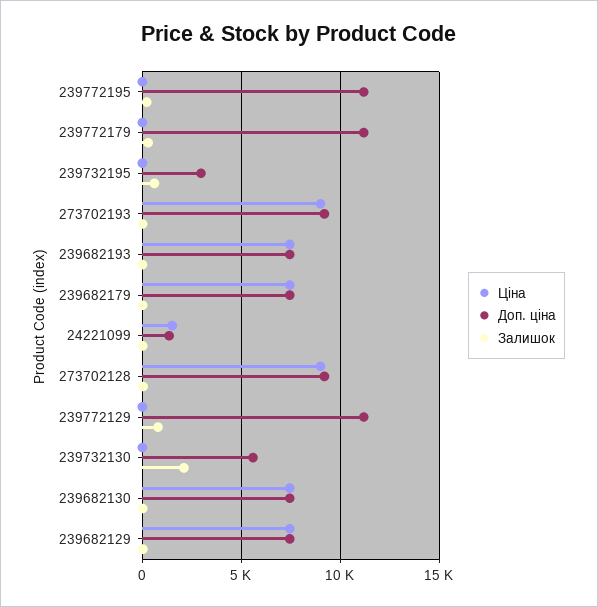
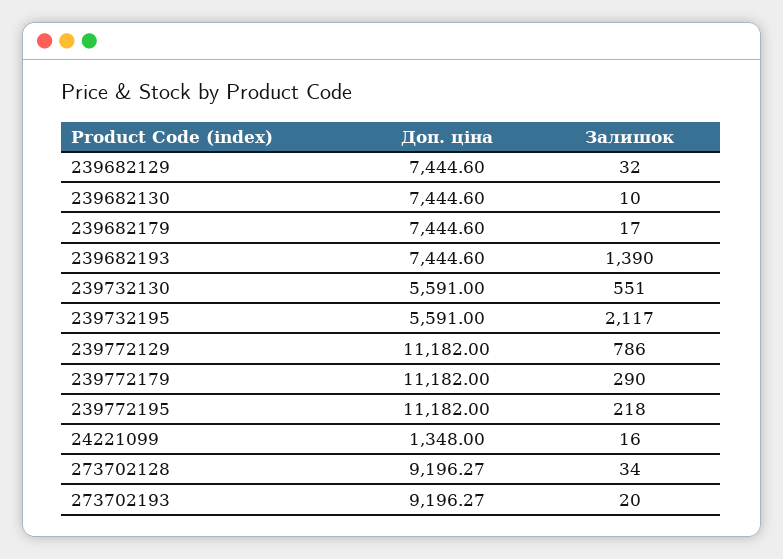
  {
-   "Ціна": {
-     "239772195": 0,
-     "239772179": 0,
-     "239732195": 0,
-     "273702193": 9000,
-     "239682193": 7500,
-     "239682179": 7500,
-     "24221099": 1500,
-     "273702128": 9000,
-     "239772129": 0,
-     "239732130": 0,
-     "239682130": 7500,
-     "239682129": 7500
-   },
    "Доп. ціна": {
      "239772195": 11182,
      "239772179": 11182,
-     "239732195": 3000,
+     "239732195": 5591,
      "273702193": 9196.27,
      "239682193": 7444.6,
      "239682179": 7444.6,
      "24221099": 1348,
      "273702128": 9196.27,
      "239772129": 11182,
      "239732130": 5591,
      "239682130": 7444.6,
      "239682129": 7444.6
    },
    "Залишок": {
      "239772195": 218,
      "239772179": 290,
-     "239732195": 500,
+     "239732195": 2117,
      "273702193": 20,
-     "239682193": 0,
+     "239682193": 1390,
      "239682179": 17,
      "24221099": 16,
      "273702128": 34,
      "239772129": 786,
-     "239732130": 2000,
+     "239732130": 551,
      "239682130": 10,
      "239682129": 32
    }
  }

